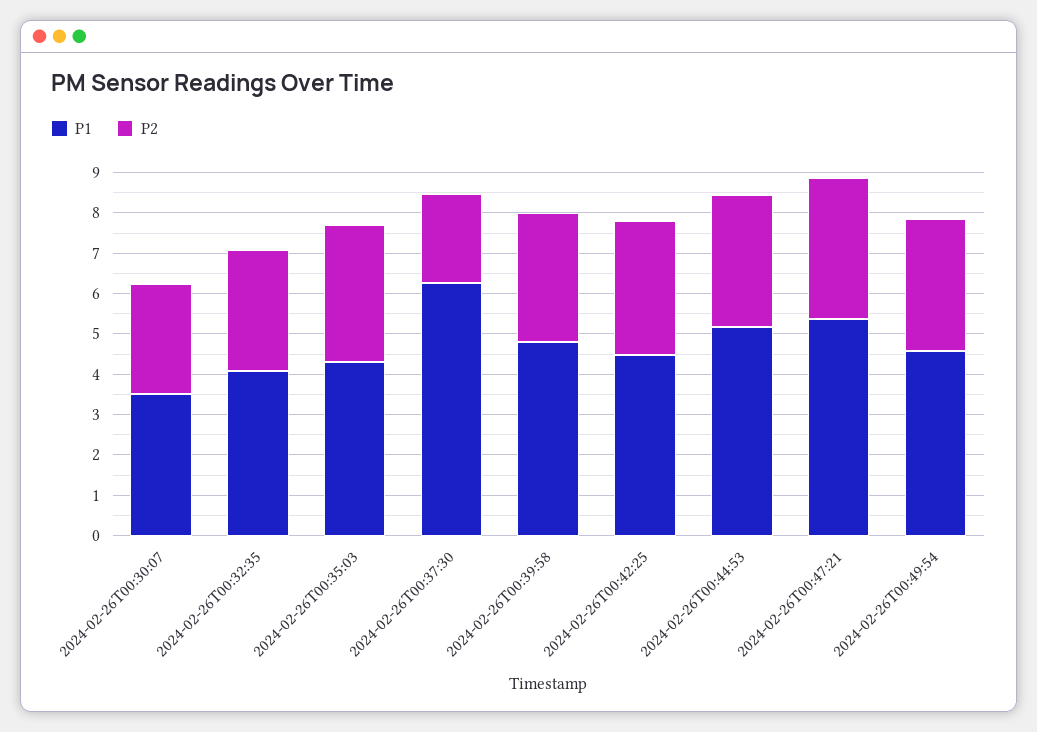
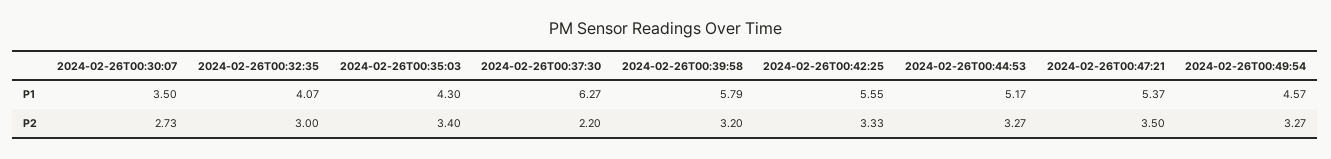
  {
    "P1": {
      "2024-02-26T00:30:07": 3.5,
      "2024-02-26T00:32:35": 4.07,
      "2024-02-26T00:35:03": 4.3,
      "2024-02-26T00:37:30": 6.27,
-     "2024-02-26T00:39:58": 4.8,
+     "2024-02-26T00:39:58": 5.79,
-     "2024-02-26T00:42:25": 4.4,
+     "2024-02-26T00:42:25": 5.55,
      "2024-02-26T00:44:53": 5.17,
      "2024-02-26T00:47:21": 5.37,
      "2024-02-26T00:49:54": 4.57
    },
    "P2": {
      "2024-02-26T00:30:07": 2.73,
      "2024-02-26T00:32:35": 3,
      "2024-02-26T00:35:03": 3.4,
      "2024-02-26T00:37:30": 2.2,
      "2024-02-26T00:39:58": 3.2,
      "2024-02-26T00:42:25": 3.33,
      "2024-02-26T00:44:53": 3.27,
      "2024-02-26T00:47:21": 3.5,
      "2024-02-26T00:49:54": 3.27
    }
  }

